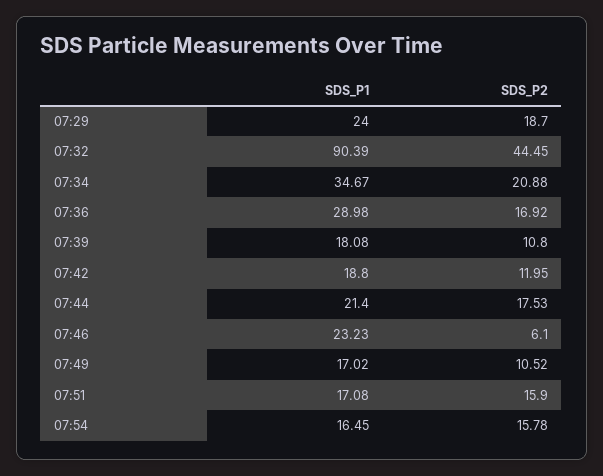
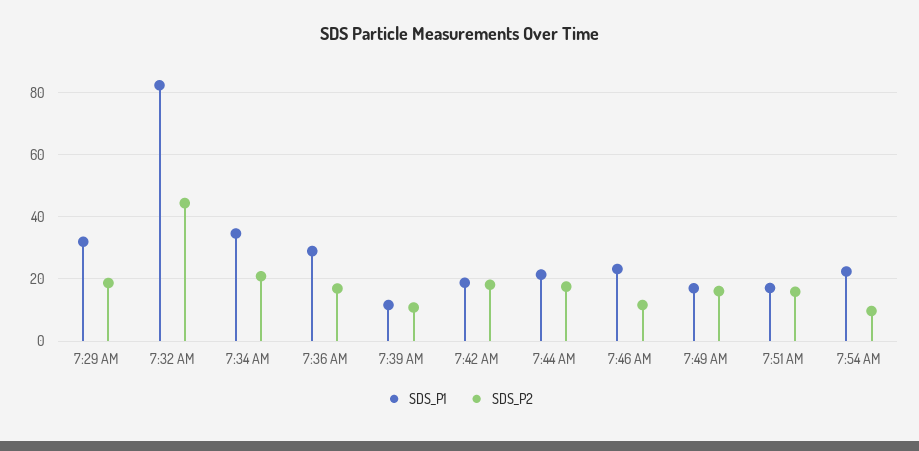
  {
    "SDS_P1": {
-     "07:29": 24,
+     "07:29": 32,
-     "07:32": 90.39,
+     "07:32": 82,
      "07:34": 34.67,
      "07:36": 28.98,
-     "07:39": 18.08,
+     "07:39": 12,
      "07:42": 18.8,
      "07:44": 21.4,
      "07:46": 23.23,
      "07:49": 17.02,
      "07:51": 17.08,
-     "07:54": 16.45
+     "07:54": 22
    },
    "SDS_P2": {
      "07:29": 18.7,
      "07:32": 44.45,
      "07:34": 20.88,
      "07:36": 16.92,
      "07:39": 10.8,
-     "07:42": 11.95,
+     "07:42": 18,
      "07:44": 17.53,
-     "07:46": 6.1,
+     "07:46": 12,
-     "07:49": 10.52,
+     "07:49": 16,
      "07:51": 15.9,
-     "07:54": 15.78
+     "07:54": 10
    }
  }

